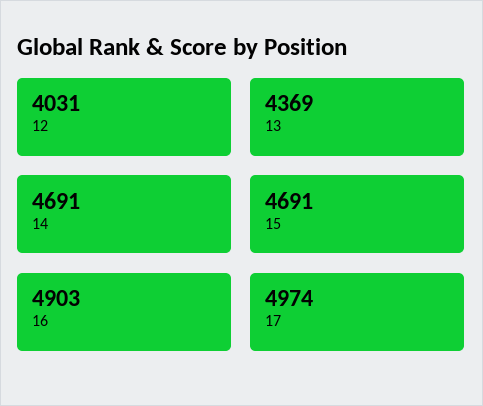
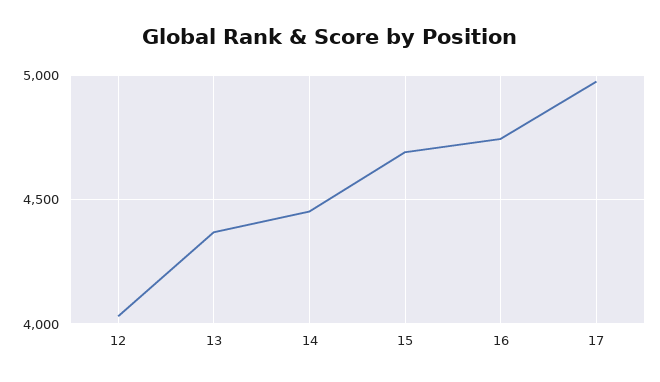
  {
    "12": 4031,
    "13": 4369,
-   "14": 4691,
+   "14": 4450,
    "15": 4691,
-   "16": 4903,
+   "16": 4750,
    "17": 4974
  }

